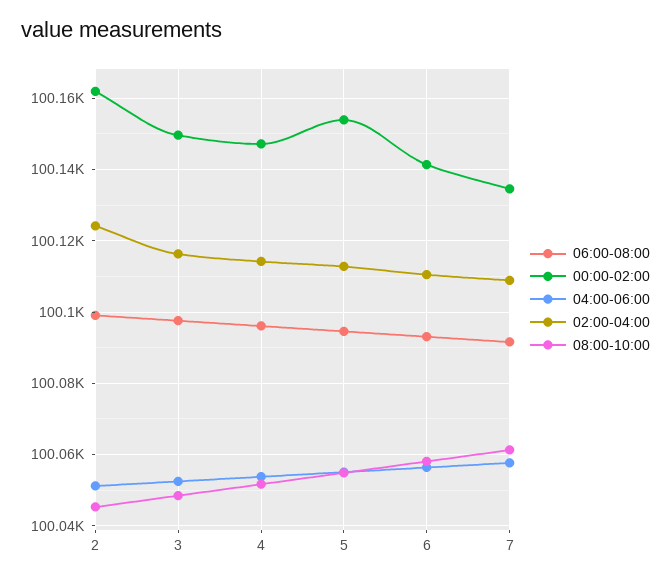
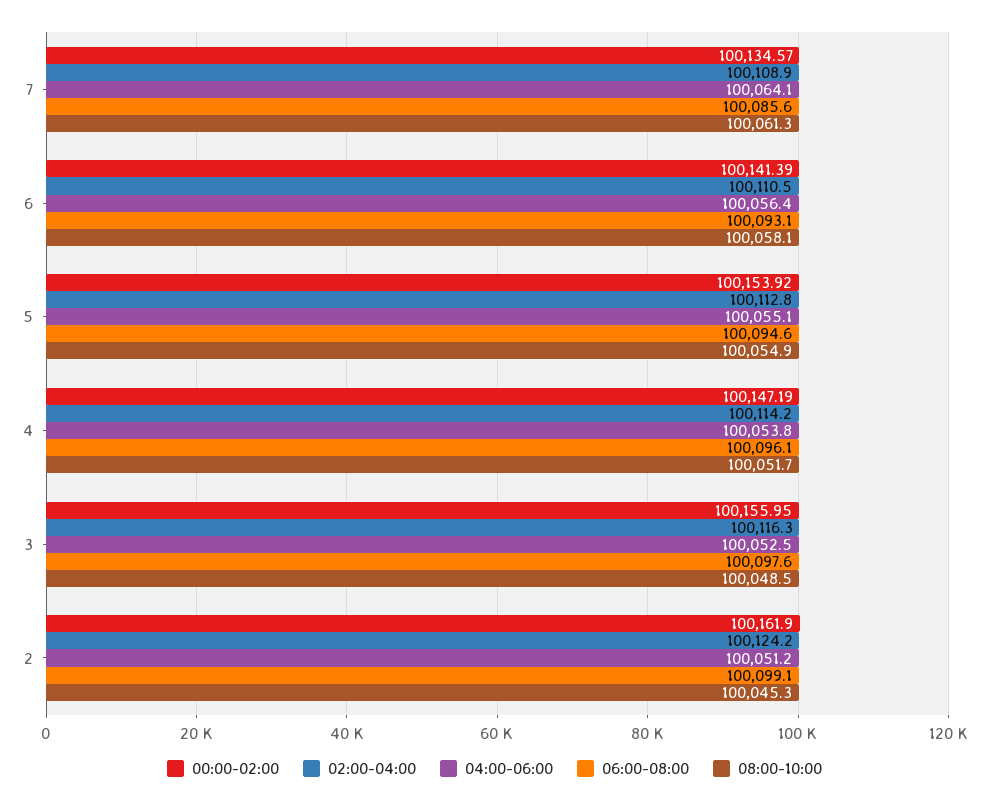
  {
    "06:00-08:00": {
      "2": 100099.1,
      "3": 100097.6,
      "4": 100096.1,
      "5": 100094.6,
      "6": 100093.1,
-     "7": 100092
+     "7": 100085.6
    },
    "00:00-02:00": {
      "2": 100161.9,
-     "3": 100150,
+     "3": 100155.95,
      "4": 100147.19,
      "5": 100153.92,
      "6": 100141.39,
      "7": 100134.57
    },
    "04:00-06:00": {
      "2": 100051.2,
      "3": 100052.5,
      "4": 100053.8,
      "5": 100055.1,
      "6": 100056.4,
-     "7": 100058
+     "7": 100064.1
    },
    "02:00-04:00": {
      "2": 100124.2,
      "3": 100116.3,
      "4": 100114.2,
      "5": 100112.8,
      "6": 100110.5,
      "7": 100108.9
    },
    "08:00-10:00": {
      "2": 100045.3,
      "3": 100048.5,
      "4": 100051.7,
      "5": 100054.9,
      "6": 100058.1,
      "7": 100061.3
    }
  }

